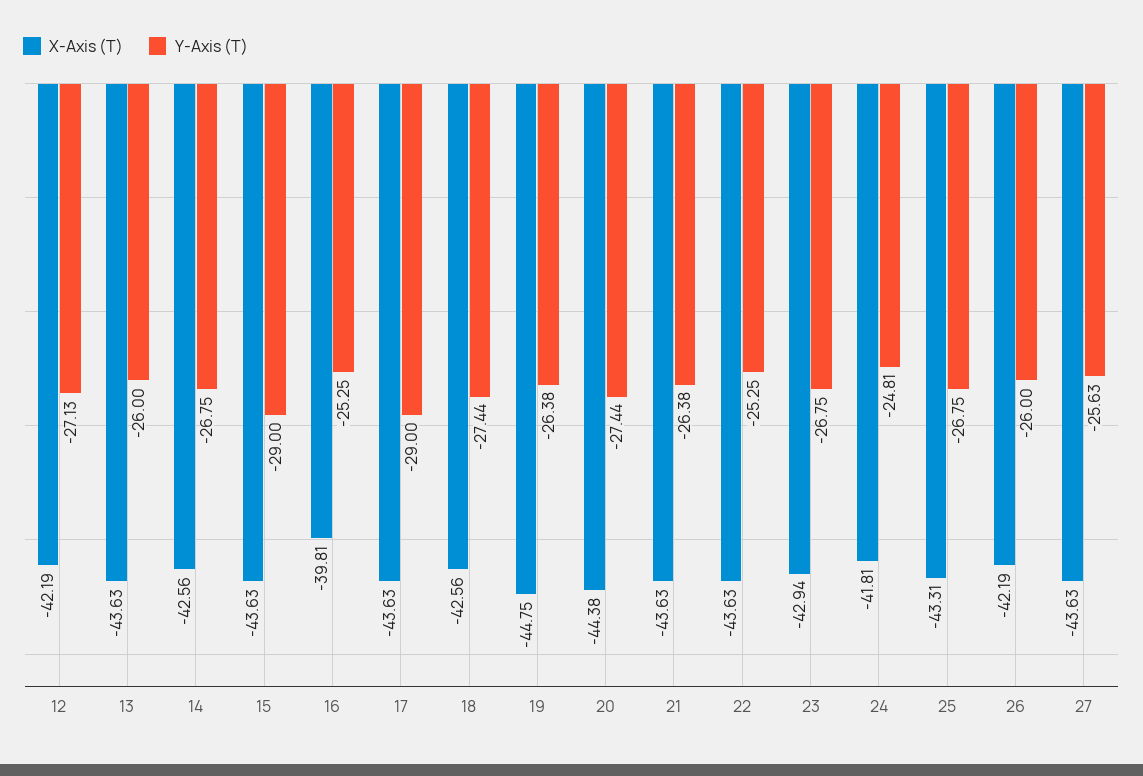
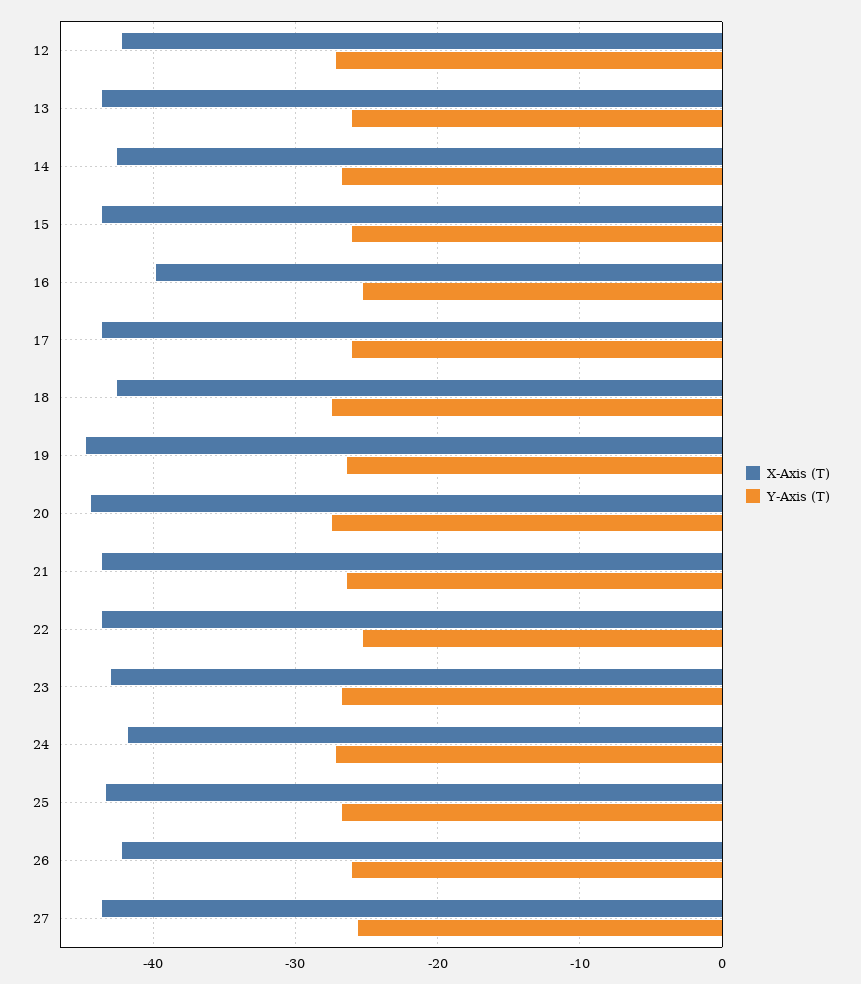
  {
    "X-Axis (T)": {
      "12": -42.19,
      "13": -43.63,
      "14": -42.56,
      "15": -43.63,
      "16": -39.81,
      "17": -43.63,
      "18": -42.56,
      "19": -44.75,
      "20": -44.38,
      "21": -43.63,
      "22": -43.63,
      "23": -42.94,
      "24": -41.81,
      "25": -43.31,
      "26": -42.19,
      "27": -43.63
    },
    "Y-Axis (T)": {
      "12": -27.13,
      "13": -26,
      "14": -26.75,
-     "15": -29,
+     "15": -26,
      "16": -25.25,
-     "17": -29,
+     "17": -26,
      "18": -27.44,
      "19": -26.38,
      "20": -27.44,
      "21": -26.38,
      "22": -25.25,
      "23": -26.75,
-     "24": -24.81,
+     "24": -27,
      "25": -26.75,
      "26": -26,
      "27": -25.63
    }
  }

